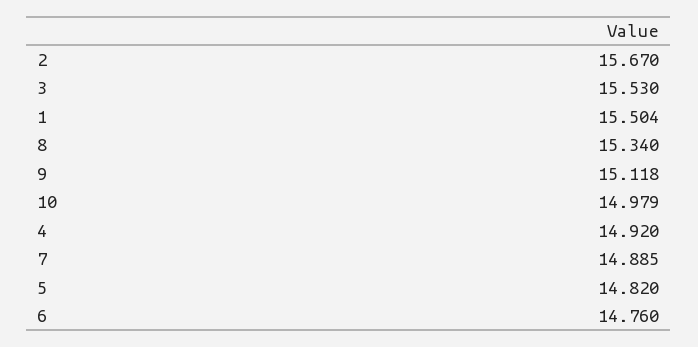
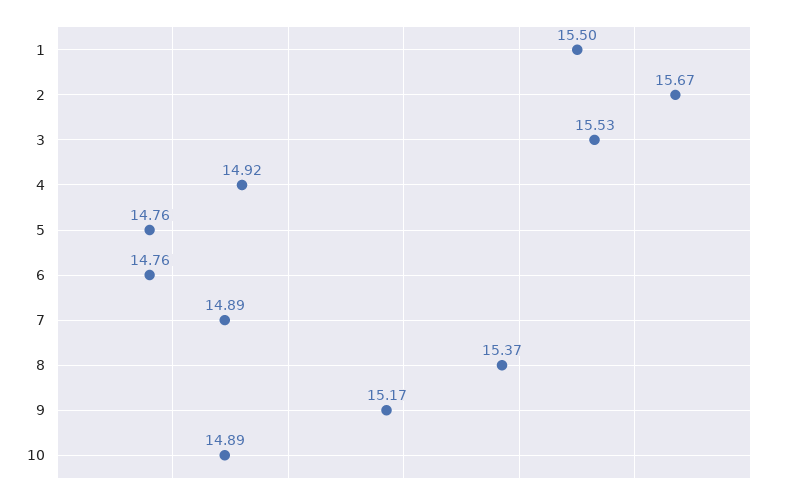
  {
    "2": 15.67,
    "3": 15.53,
    "1": 15.504,
-   "8": 15.34,
+   "8": 15.37,
-   "9": 15.118,
+   "9": 15.17,
-   "10": 14.979,
+   "10": 14.89,
    "4": 14.92,
    "7": 14.885,
-   "5": 14.82,
+   "5": 14.76,
    "6": 14.76
  }

